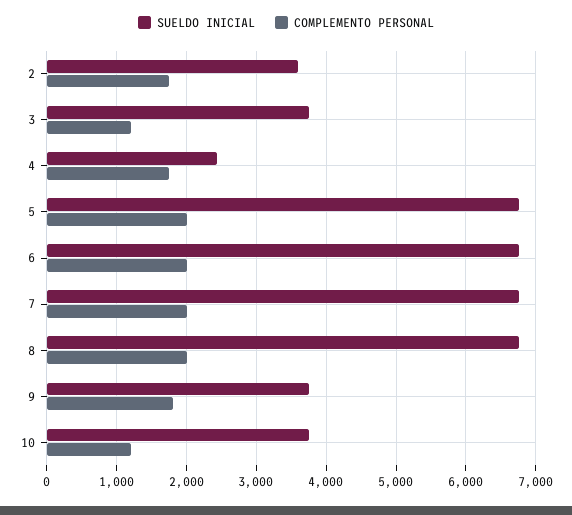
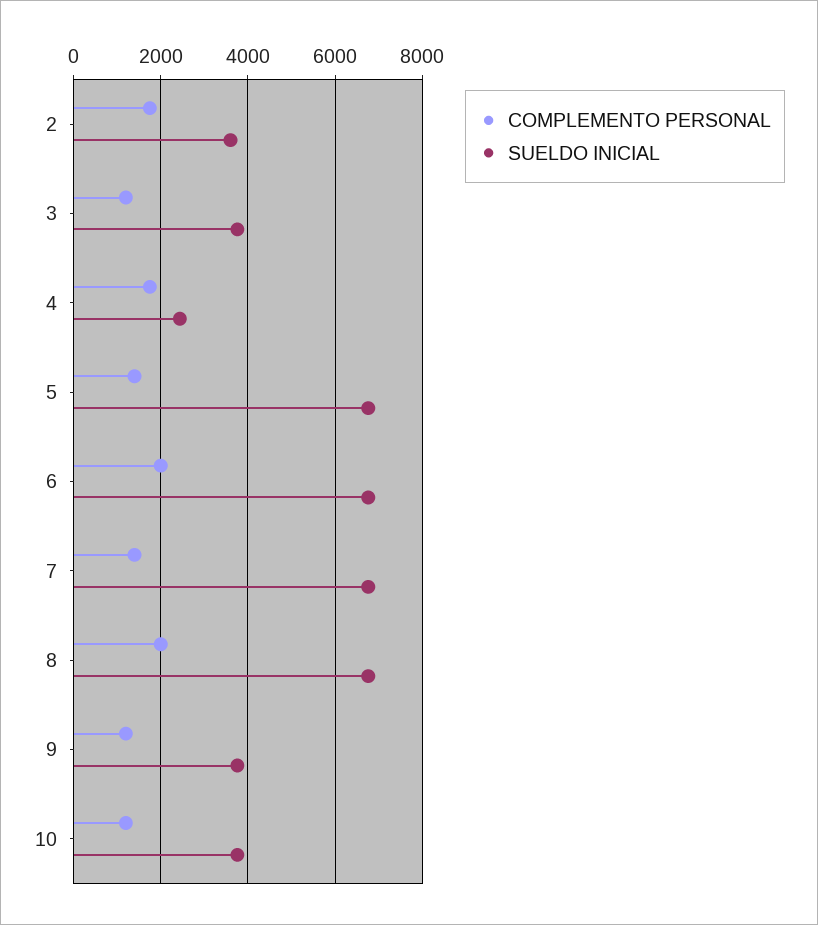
  {
    "SUELDO INICIAL": {
      "2": 3600,
      "3": 3800,
      "4": 2400,
      "5": 6800,
      "6": 6800,
      "7": 6800,
      "8": 6800,
      "9": 3800,
      "10": 3800
    },
    "COMPLEMENTO PERSONAL": {
      "2": 1800,
      "3": 1200,
      "4": 1800,
-     "5": 2000,
+     "5": 1400,
      "6": 2000,
-     "7": 2000,
+     "7": 1400,
      "8": 2000,
-     "9": 1800,
+     "9": 1200,
      "10": 1200
    }
  }

